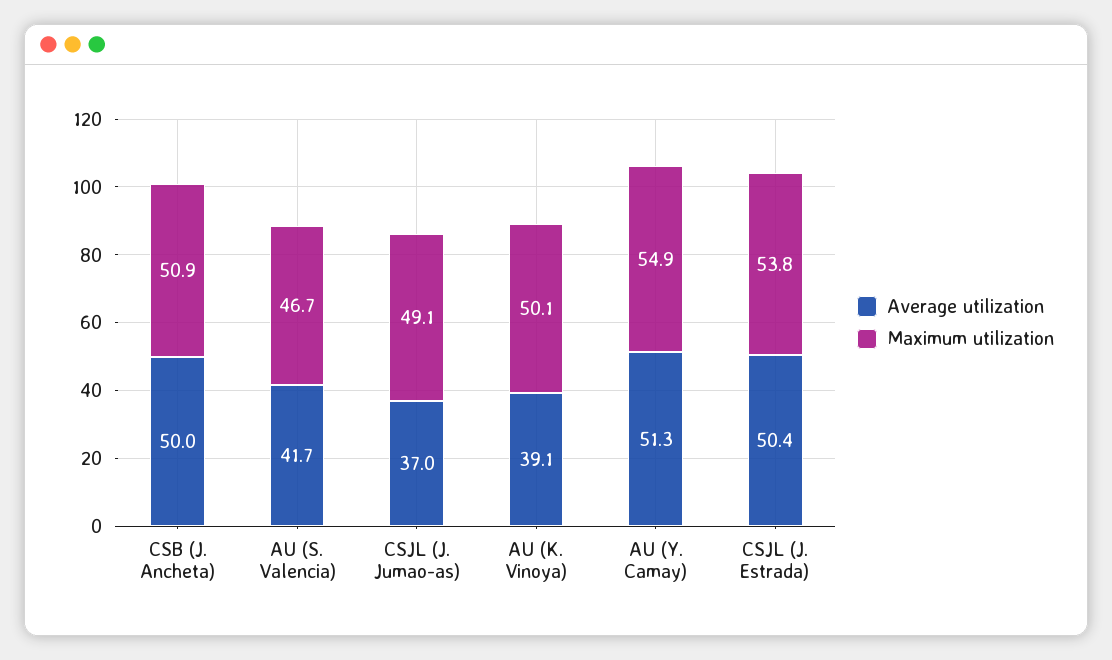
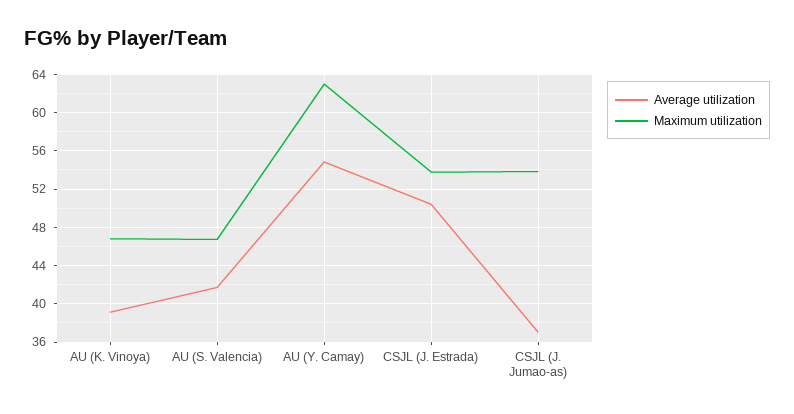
  {
    "Average utilization": {
-     "CSB (J. Ancheta)": 50,
      "AU (S. Valencia)": 41.7,
      "CSJL (J. Jumao-as)": 37,
      "AU (K. Vinoya)": 39.1,
-     "AU (Y. Camay)": 51.3,
+     "AU (Y. Camay)": 55,
      "CSJL (J. Estrada)": 50.4
    },
    "Maximum utilization": {
-     "CSB (J. Ancheta)": 50.9,
      "AU (S. Valencia)": 46.7,
-     "CSJL (J. Jumao-as)": 49.1,
+     "CSJL (J. Jumao-as)": 54,
-     "AU (K. Vinoya)": 50.1,
+     "AU (K. Vinoya)": 47,
-     "AU (Y. Camay)": 54.9,
+     "AU (Y. Camay)": 63,
      "CSJL (J. Estrada)": 53.8
    }
  }

